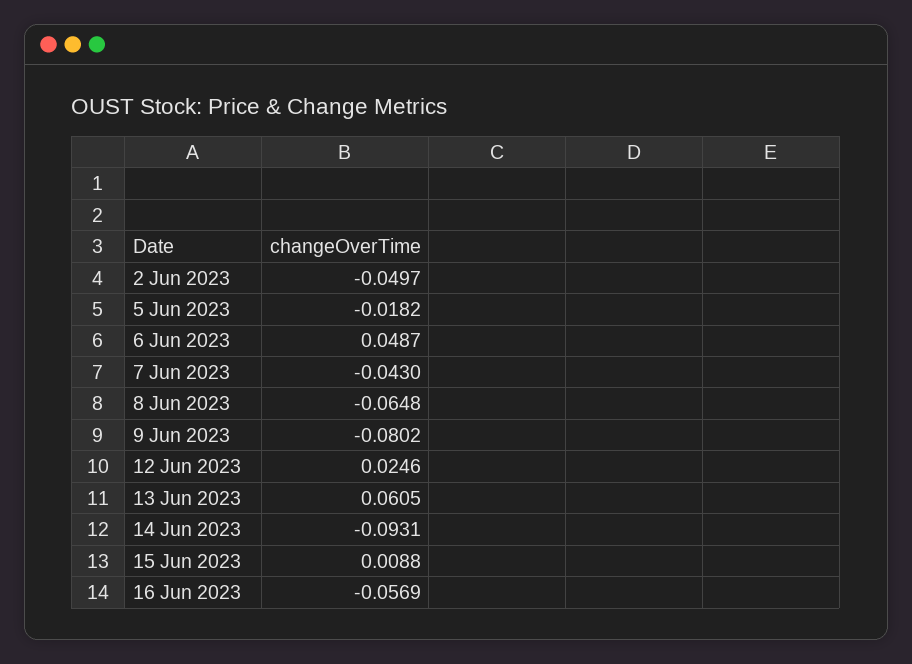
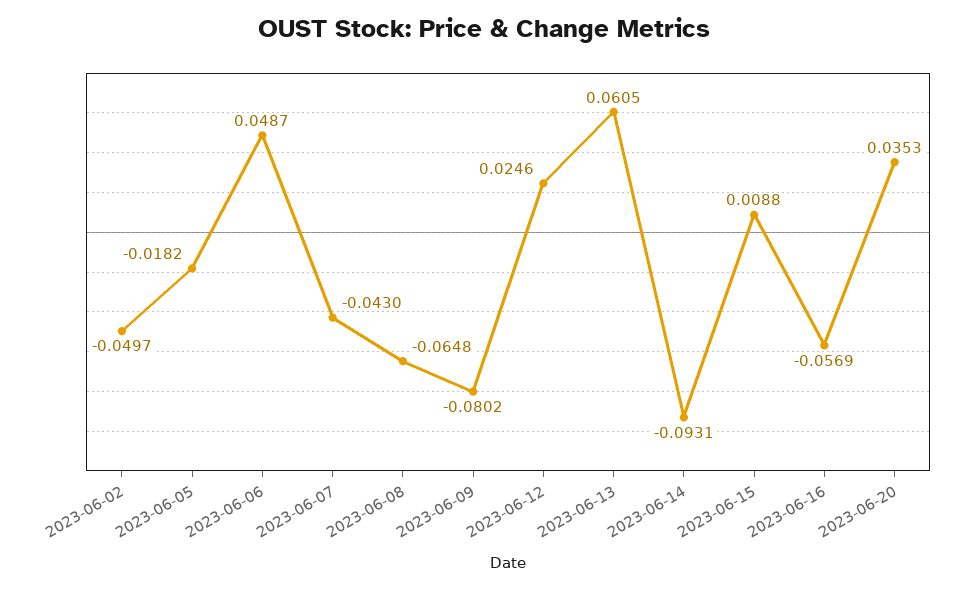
  {
    "2 Jun 2023": -0.0497,
    "5 Jun 2023": -0.0182,
    "6 Jun 2023": 0.0487,
    "7 Jun 2023": -0.043,
    "8 Jun 2023": -0.0648,
    "9 Jun 2023": -0.0802,
    "12 Jun 2023": 0.0246,
    "13 Jun 2023": 0.0605,
    "14 Jun 2023": -0.0931,
    "15 Jun 2023": 0.0088,
-   "16 Jun 2023": -0.0569
+   "16 Jun 2023": -0.0569,
+   "2023-06-20": 0.0353
  }

